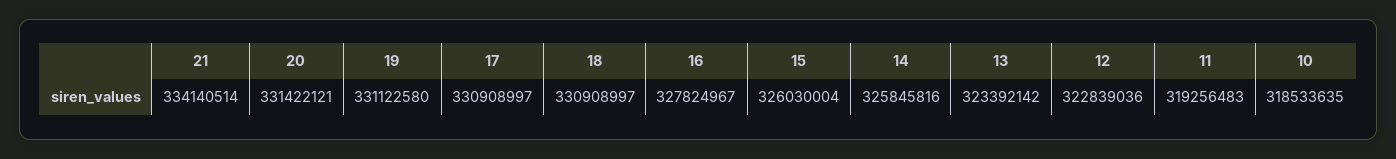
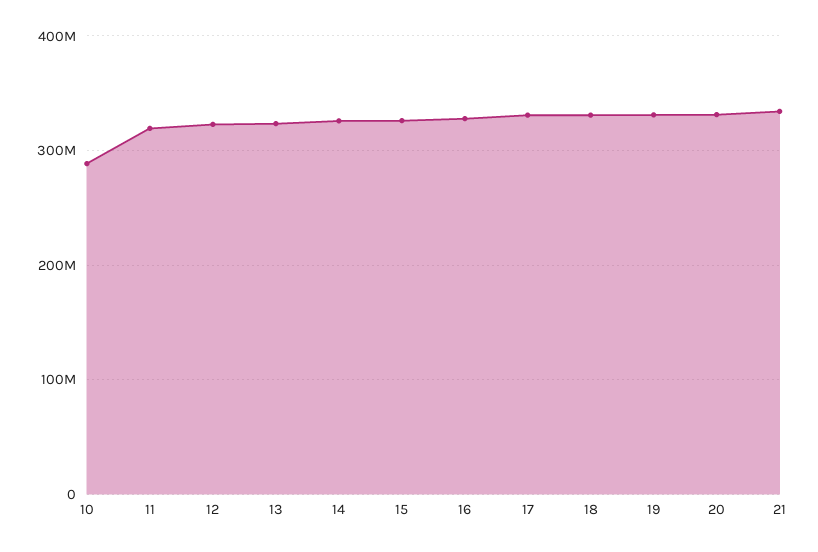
  {
    "21": 334140514,
    "20": 331422121,
    "19": 331122580,
    "17": 330908997,
    "18": 330908997,
    "16": 327824967,
    "15": 326030004,
    "14": 325845816,
    "13": 323392142,
    "12": 322839036,
    "11": 319256483,
-   "10": 318533635
+   "10": 290000000
  }

